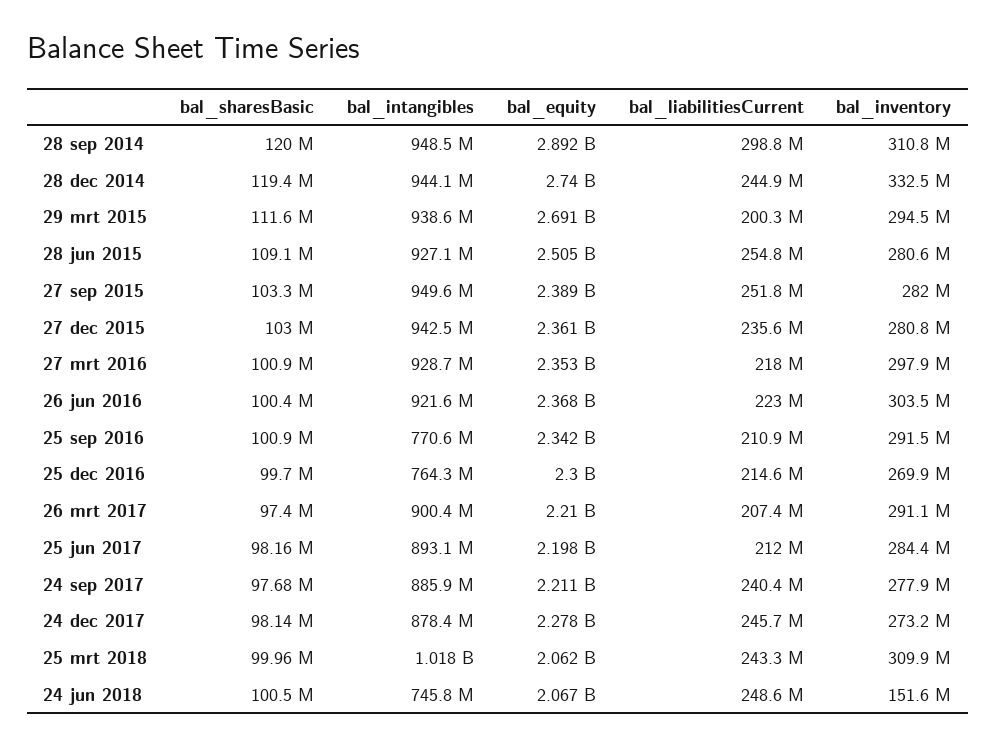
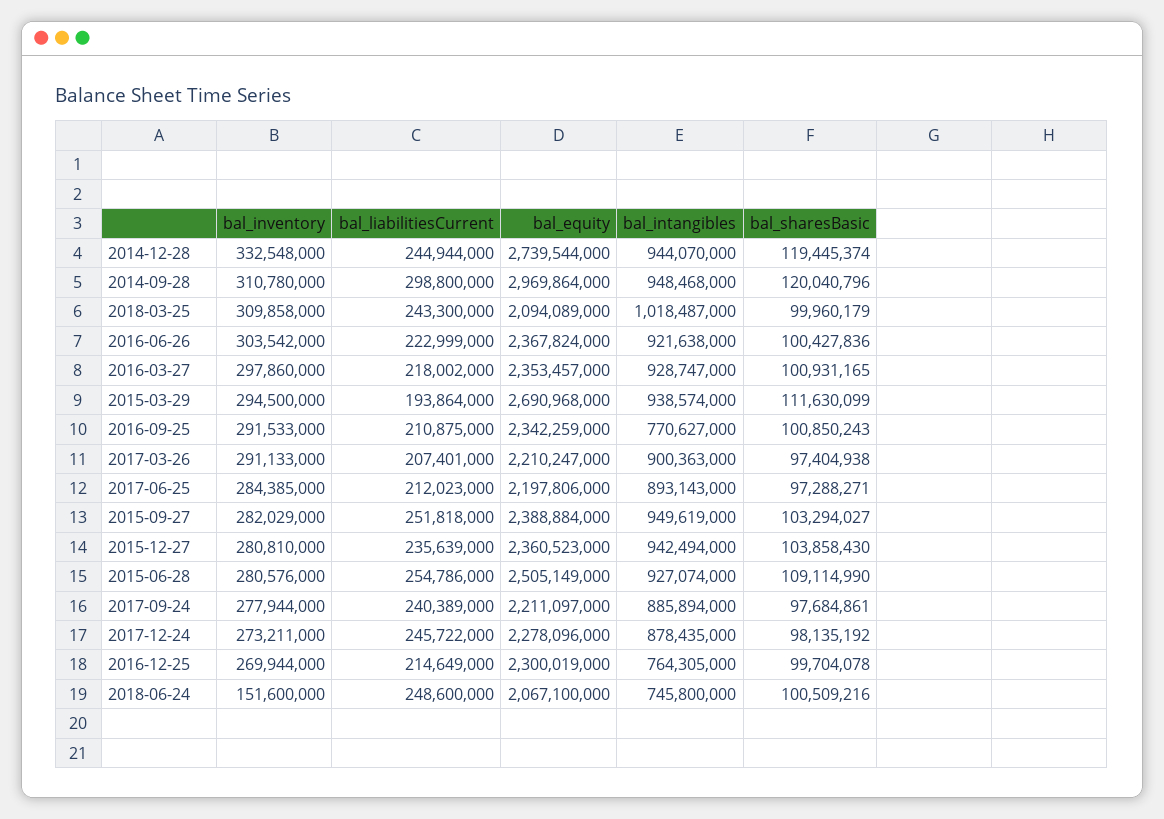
  {
    "bal_sharesBasic": {
      "28 sep 2014": 120040796,
      "28 dec 2014": 119445374,
      "29 mrt 2015": 111630099,
      "28 jun 2015": 109114990,
      "27 sep 2015": 103294027,
-     "27 dec 2015": 103000000,
+     "27 dec 2015": 103858430,
      "27 mrt 2016": 100931165,
      "26 jun 2016": 100427836,
      "25 sep 2016": 100850243,
      "25 dec 2016": 99704078,
      "26 mrt 2017": 97404938,
-     "25 jun 2017": 98160000,
+     "25 jun 2017": 97288271,
      "24 sep 2017": 97684861,
      "24 dec 2017": 98135192,
      "25 mrt 2018": 99960179,
      "24 jun 2018": 100509216
    },
    "bal_intangibles": {
      "28 sep 2014": 948468000,
      "28 dec 2014": 944070000,
      "29 mrt 2015": 938574000,
      "28 jun 2015": 927074000,
      "27 sep 2015": 949619000,
      "27 dec 2015": 942494000,
      "27 mrt 2016": 928747000,
      "26 jun 2016": 921638000,
      "25 sep 2016": 770627000,
      "25 dec 2016": 764305000,
      "26 mrt 2017": 900363000,
      "25 jun 2017": 893143000,
      "24 sep 2017": 885894000,
      "24 dec 2017": 878435000,
      "25 mrt 2018": 1018487000,
      "24 jun 2018": 745800000
    },
    "bal_equity": {
-     "28 sep 2014": 2892000000,
+     "28 sep 2014": 2969864000,
      "28 dec 2014": 2739544000,
      "29 mrt 2015": 2690968000,
      "28 jun 2015": 2505149000,
      "27 sep 2015": 2388884000,
      "27 dec 2015": 2360523000,
      "27 mrt 2016": 2353457000,
      "26 jun 2016": 2367824000,
      "25 sep 2016": 2342259000,
      "25 dec 2016": 2300019000,
      "26 mrt 2017": 2210247000,
      "25 jun 2017": 2197806000,
      "24 sep 2017": 2211097000,
      "24 dec 2017": 2278096000,
-     "25 mrt 2018": 2062000000,
+     "25 mrt 2018": 2094089000,
      "24 jun 2018": 2067100000
    },
    "bal_liabilitiesCurrent": {
      "28 sep 2014": 298800000,
      "28 dec 2014": 244944000,
-     "29 mrt 2015": 200300000,
+     "29 mrt 2015": 193864000,
      "28 jun 2015": 254786000,
      "27 sep 2015": 251818000,
      "27 dec 2015": 235639000,
      "27 mrt 2016": 218002000,
      "26 jun 2016": 222999000,
      "25 sep 2016": 210875000,
      "25 dec 2016": 214649000,
      "26 mrt 2017": 207401000,
      "25 jun 2017": 212023000,
      "24 sep 2017": 240389000,
      "24 dec 2017": 245722000,
      "25 mrt 2018": 243300000,
      "24 jun 2018": 248600000
    },
    "bal_inventory": {
      "28 sep 2014": 310780000,
      "28 dec 2014": 332548000,
      "29 mrt 2015": 294500000,
      "28 jun 2015": 280576000,
      "27 sep 2015": 282029000,
      "27 dec 2015": 280810000,
      "27 mrt 2016": 297860000,
      "26 jun 2016": 303542000,
      "25 sep 2016": 291533000,
      "25 dec 2016": 269944000,
      "26 mrt 2017": 291133000,
      "25 jun 2017": 284385000,
      "24 sep 2017": 277944000,
      "24 dec 2017": 273211000,
      "25 mrt 2018": 309858000,
      "24 jun 2018": 151600000
    }
  }

